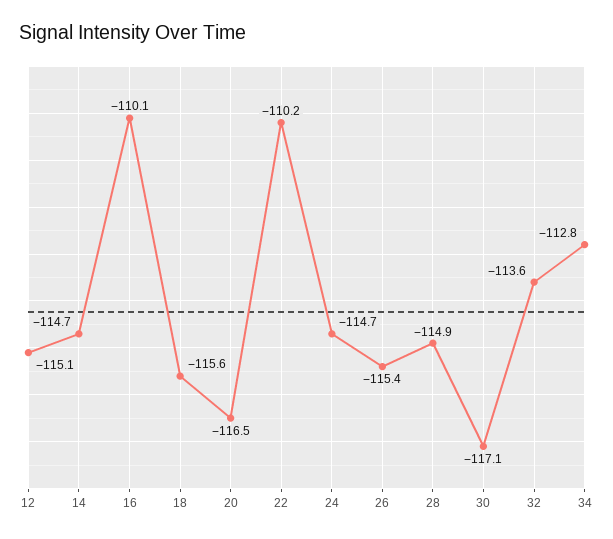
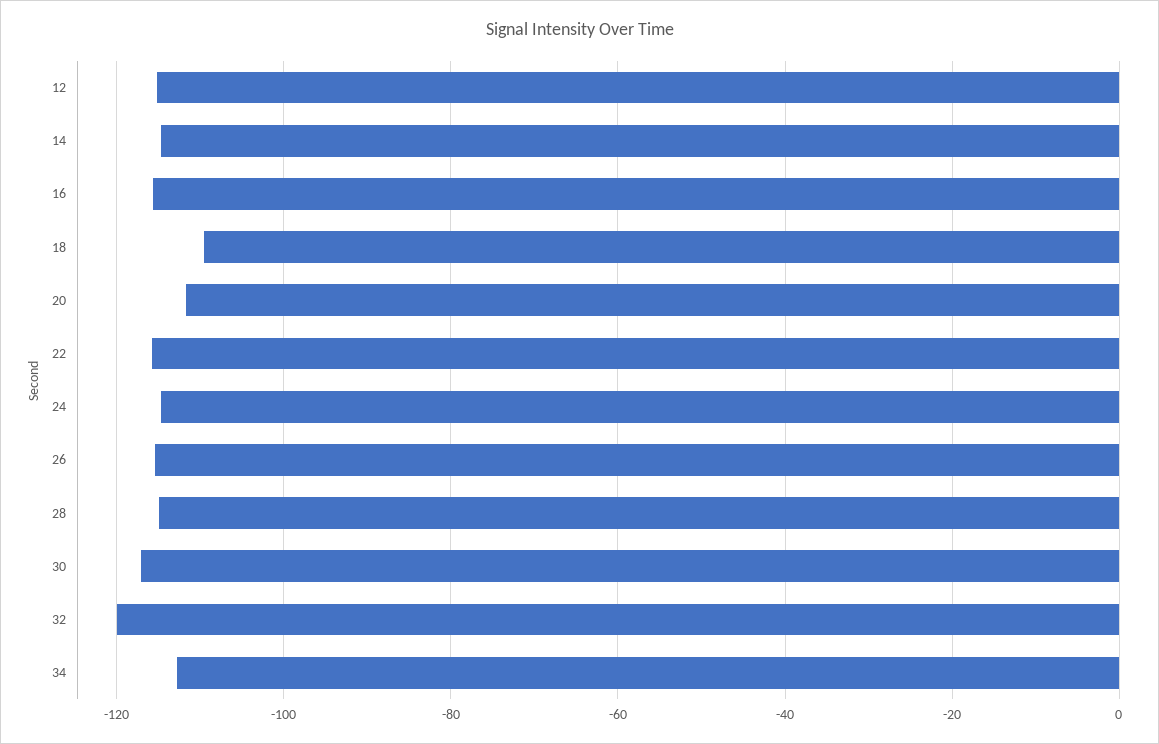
  {
    "12": -115.1,
    "14": -114.7,
-   "16": -110.1,
+   "16": -116,
-   "18": -115.6,
+   "18": -110,
-   "20": -116.5,
+   "20": -112,
-   "22": -110.2,
+   "22": -116,
    "24": -114.7,
    "26": -115.4,
    "28": -114.9,
    "30": -117.1,
-   "32": -113.6,
+   "32": -120,
    "34": -112.8
  }

